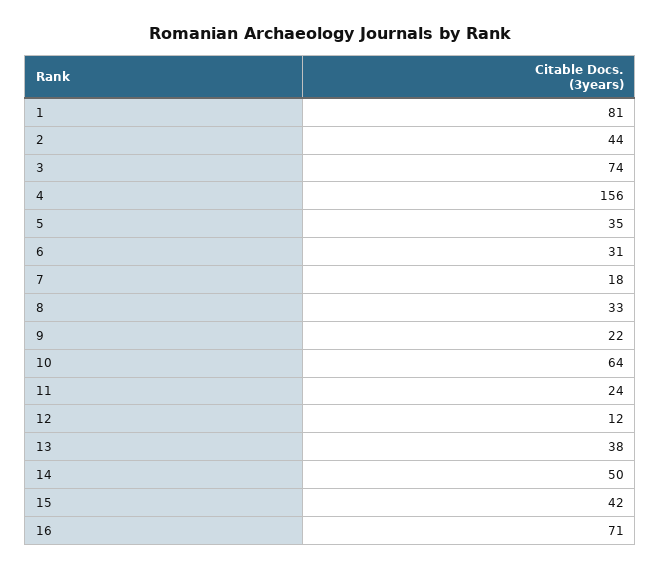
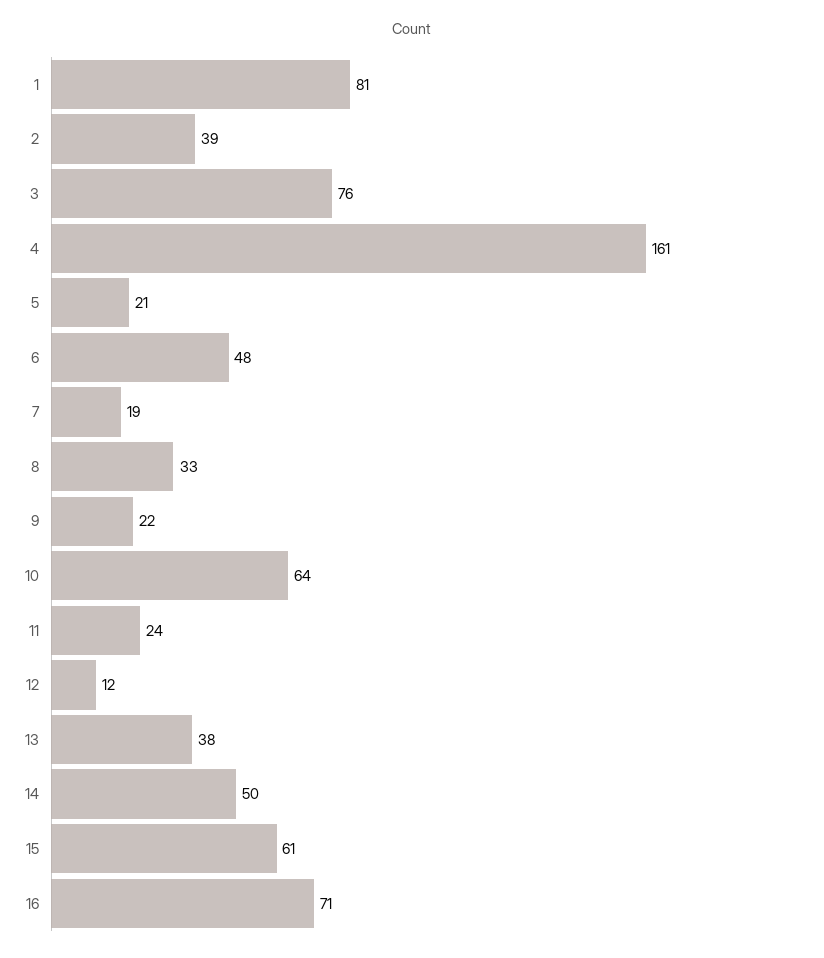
  {
    "1": 81,
-   "2": 44,
+   "2": 39,
-   "3": 74,
+   "3": 76,
-   "4": 156,
+   "4": 161,
-   "5": 35,
+   "5": 21,
-   "6": 31,
+   "6": 48,
-   "7": 18,
+   "7": 19,
    "8": 33,
    "9": 22,
    "10": 64,
    "11": 24,
    "12": 12,
    "13": 38,
    "14": 50,
-   "15": 42,
+   "15": 61,
    "16": 71
  }

